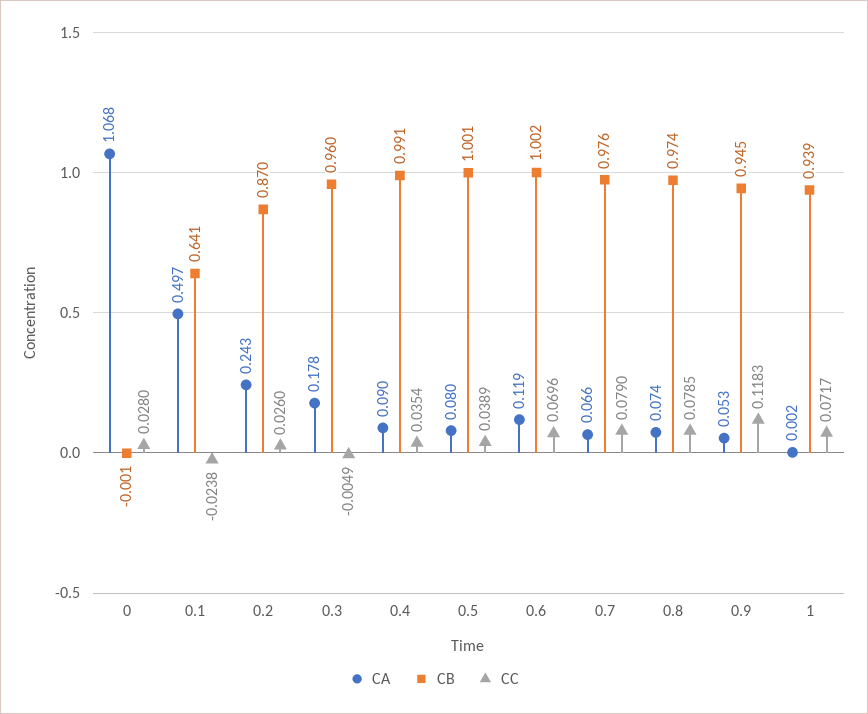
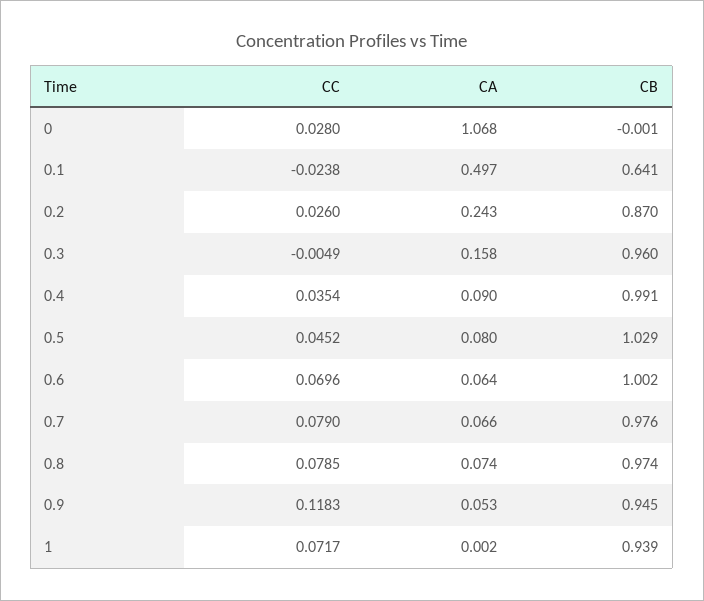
  {
    "CA": {
      "0": 1.068,
      "0.1": 0.497,
      "0.2": 0.243,
-     "0.3": 0.178,
+     "0.3": 0.158,
      "0.4": 0.09,
      "0.5": 0.08,
-     "0.6": 0.119,
+     "0.6": 0.064,
      "0.7": 0.066,
      "0.8": 0.074,
      "0.9": 0.053,
      "1": 0.002
    },
    "CB": {
      "0": -0.001,
      "0.1": 0.641,
      "0.2": 0.87,
      "0.3": 0.96,
      "0.4": 0.991,
-     "0.5": 1.001,
+     "0.5": 1.029,
      "0.6": 1.002,
      "0.7": 0.976,
      "0.8": 0.974,
      "0.9": 0.945,
      "1": 0.939
    },
    "CC": {
      "0": 0.028,
      "0.1": -0.0238,
      "0.2": 0.026,
      "0.3": -0.0049,
      "0.4": 0.0354,
-     "0.5": 0.0389,
+     "0.5": 0.0452,
      "0.6": 0.0696,
      "0.7": 0.079,
      "0.8": 0.0785,
      "0.9": 0.1183,
      "1": 0.0717
    }
  }

